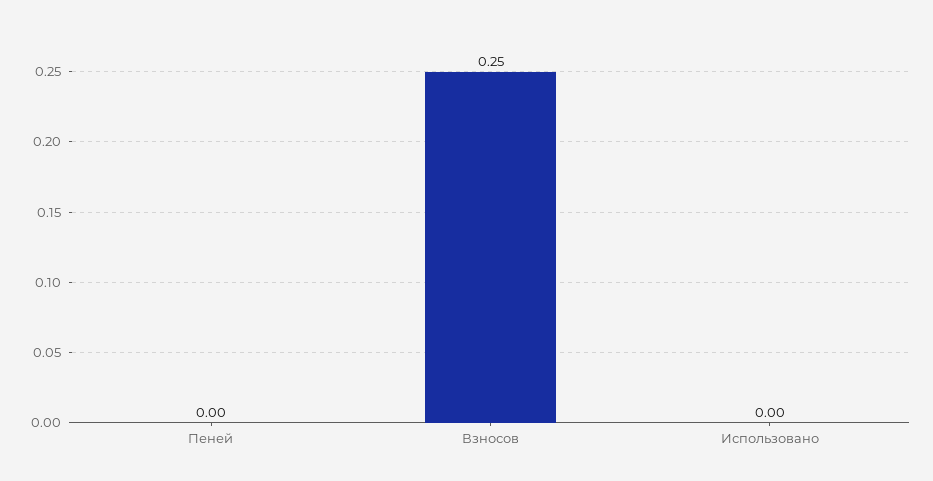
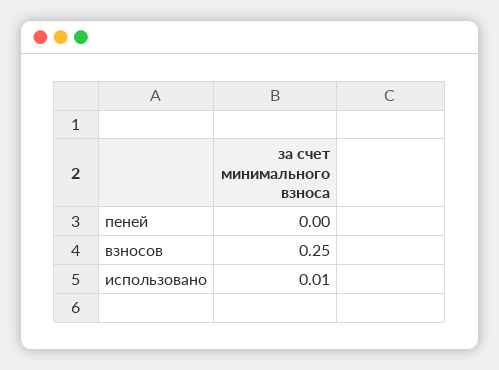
  {
    "Пеней": 0,
    "Взносов": 0.25,
-   "Использовано": 0
+   "Использовано": 0.01
  }

